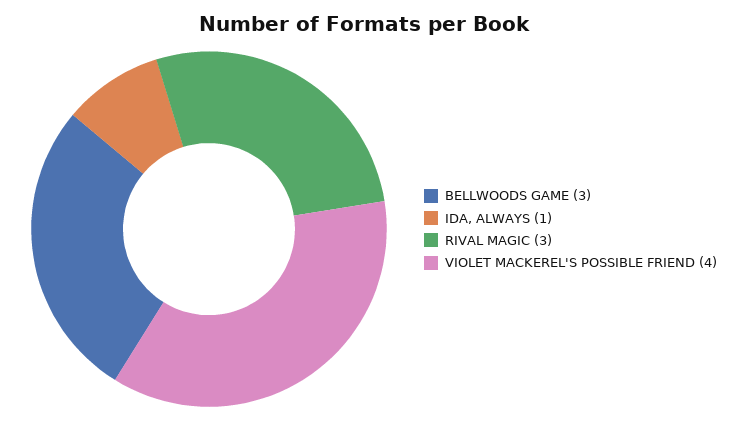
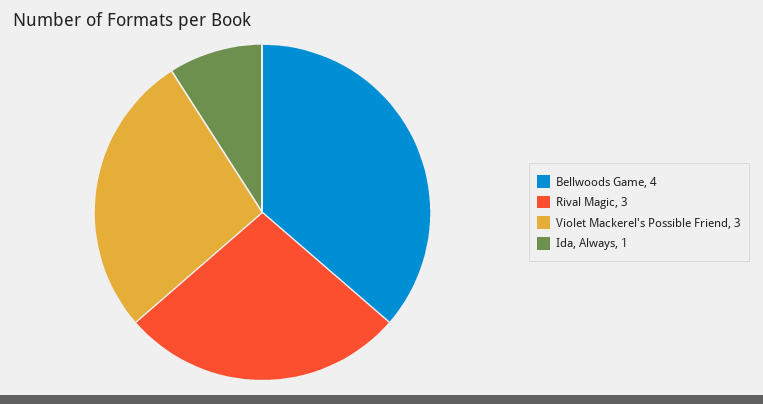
  {
-   "BELLWOODS GAME": 3,
+   "BELLWOODS GAME": 4,
    "IDA, ALWAYS": 1,
    "RIVAL MAGIC": 3,
-   "VIOLET MACKEREL'S POSSIBLE FRIEND": 4
+   "VIOLET MACKEREL'S POSSIBLE FRIEND": 3
  }

